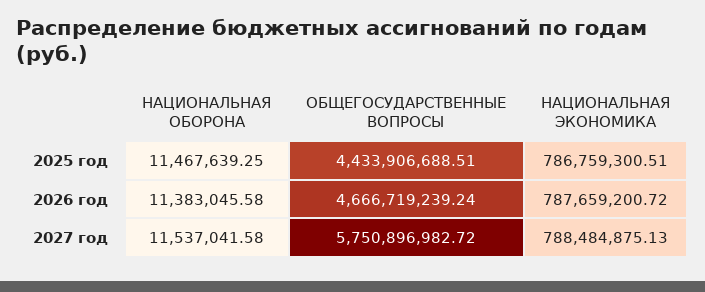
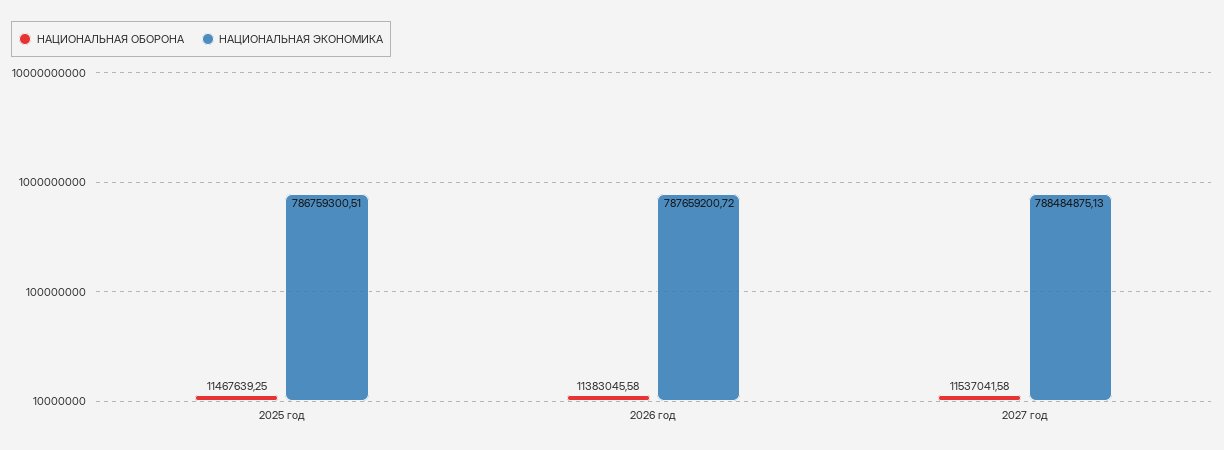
  {
    "НАЦИОНАЛЬНАЯ ОБОРОНА": {
      "2025 год": 11467639.25,
      "2026 год": 11383045.58,
      "2027 год": 11537041.58
    },
-   "ОБЩЕГОСУДАРСТВЕННЫЕ ВОПРОСЫ": {
-     "2025 год": 4433906688.51,
-     "2026 год": 4666719239.24,
-     "2027 год": 5750896982.72
-   },
    "НАЦИОНАЛЬНАЯ ЭКОНОМИКА": {
      "2025 год": 786759300.51,
      "2026 год": 787659200.72,
      "2027 год": 788484875.13
    }
  }

